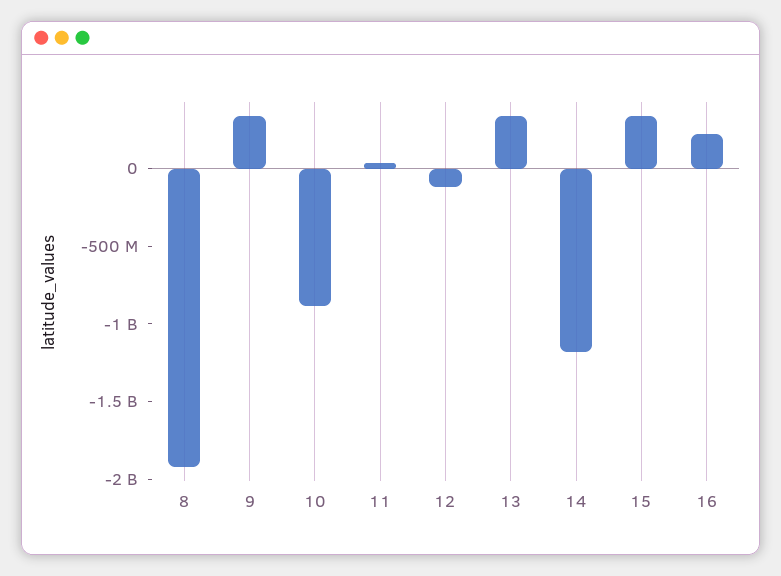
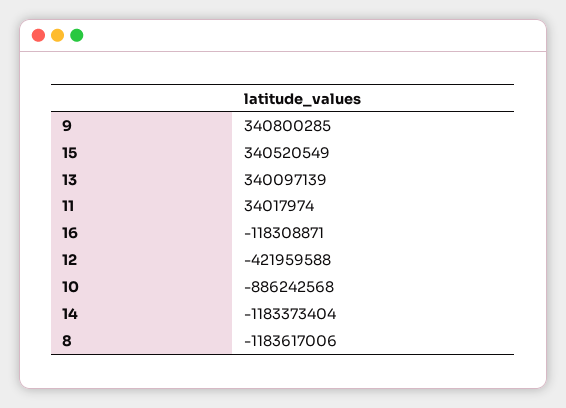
  {
-   "8": -1900000000,
+   "8": -1183617006,
    "9": 340800285,
    "10": -886242568,
    "11": 34017974,
-   "12": -100000000,
+   "12": -421959588,
    "13": 340097139,
    "14": -1183373404,
    "15": 340520549,
-   "16": 200000000
+   "16": -118308871
  }

